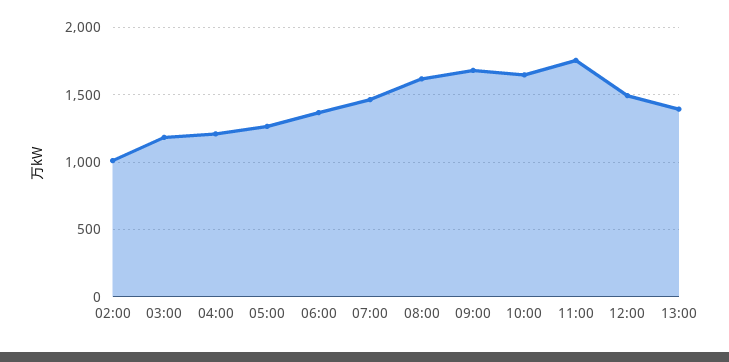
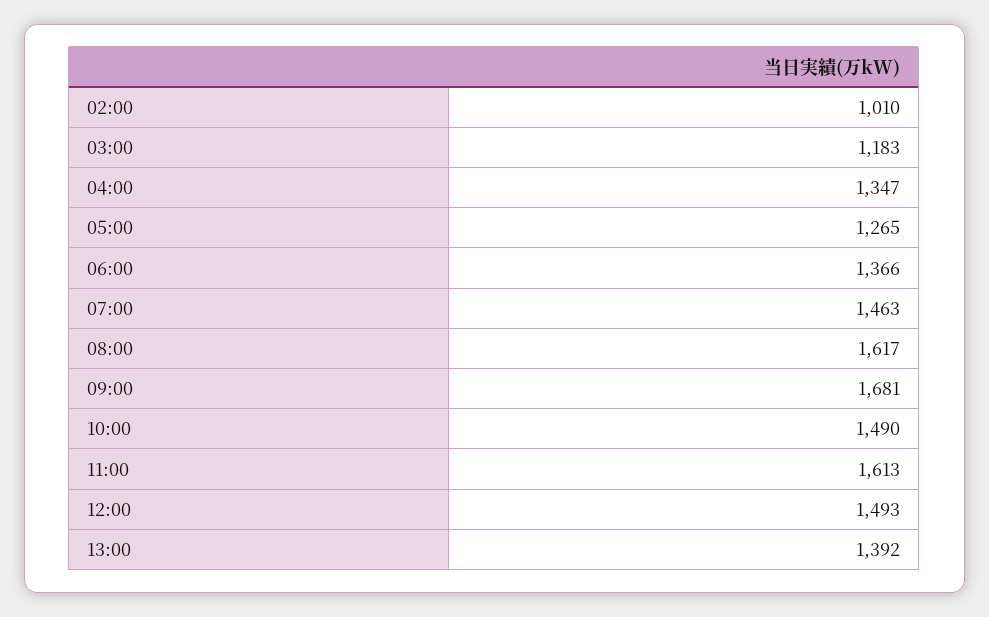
  {
    "02:00": 1010,
    "03:00": 1183,
-   "04:00": 1200,
+   "04:00": 1347,
    "05:00": 1265,
    "06:00": 1366,
    "07:00": 1463,
    "08:00": 1617,
    "09:00": 1681,
-   "10:00": 1650,
+   "10:00": 1490,
-   "11:00": 1750,
+   "11:00": 1613,
    "12:00": 1493,
    "13:00": 1392
  }

